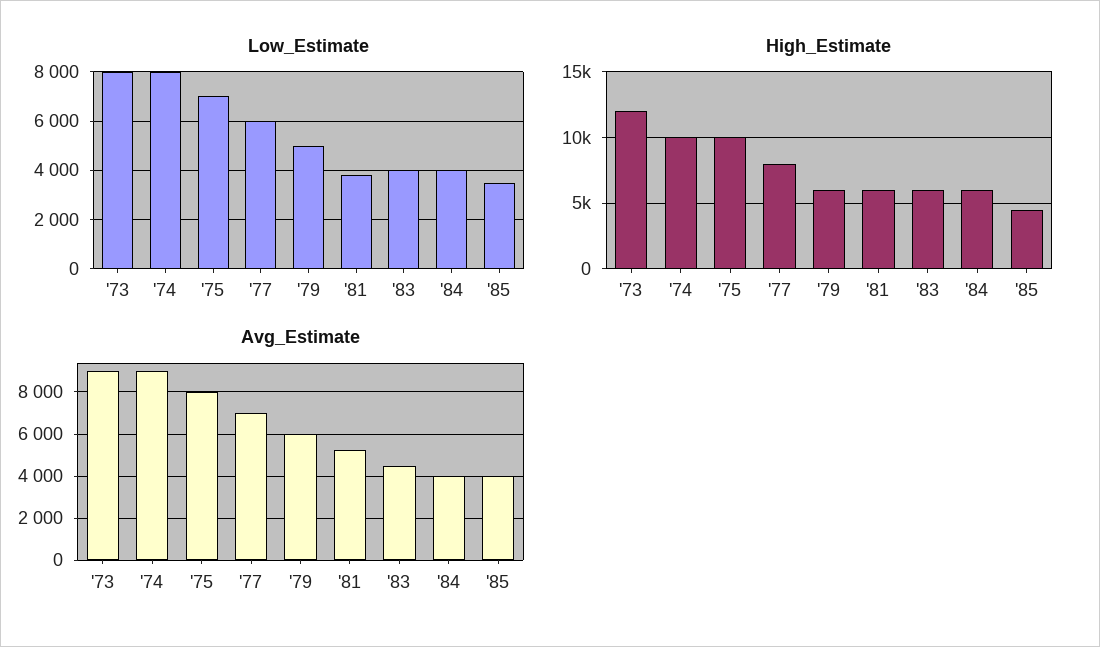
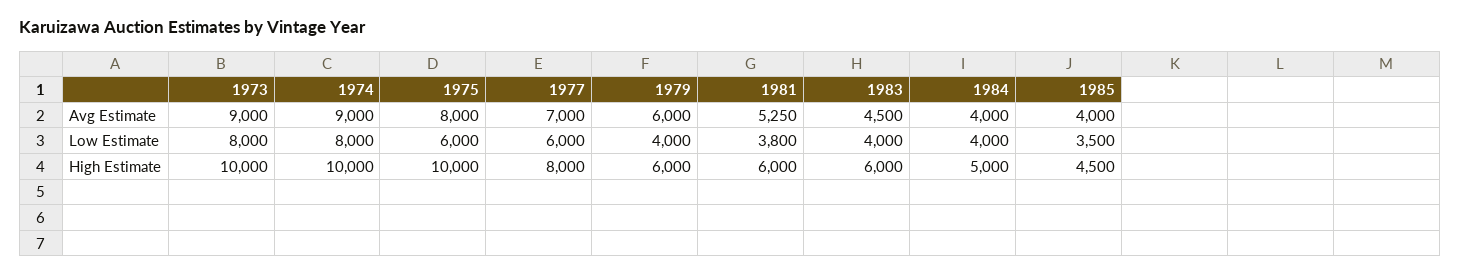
  {
    "Low_Estimate": {
      "'73": 8000,
      "'74": 8000,
-     "'75": 7000,
+     "'75": 6000,
      "'77": 6000,
-     "'79": 5000,
+     "'79": 4000,
      "'81": 3800,
      "'83": 4000,
      "'84": 4000,
      "'85": 3500
    },
    "High_Estimate": {
-     "'73": 12000,
+     "'73": 10000,
      "'74": 10000,
      "'75": 10000,
      "'77": 8000,
      "'79": 6000,
      "'81": 6000,
      "'83": 6000,
-     "'84": 6000,
+     "'84": 5000,
      "'85": 4500
    },
    "Avg_Estimate": {
      "'73": 9000,
      "'74": 9000,
      "'75": 8000,
      "'77": 7000,
      "'79": 6000,
      "'81": 5250,
      "'83": 4500,
      "'84": 4000,
      "'85": 4000
    }
  }

